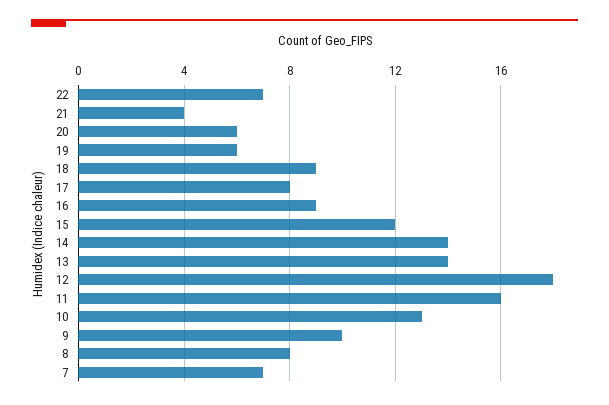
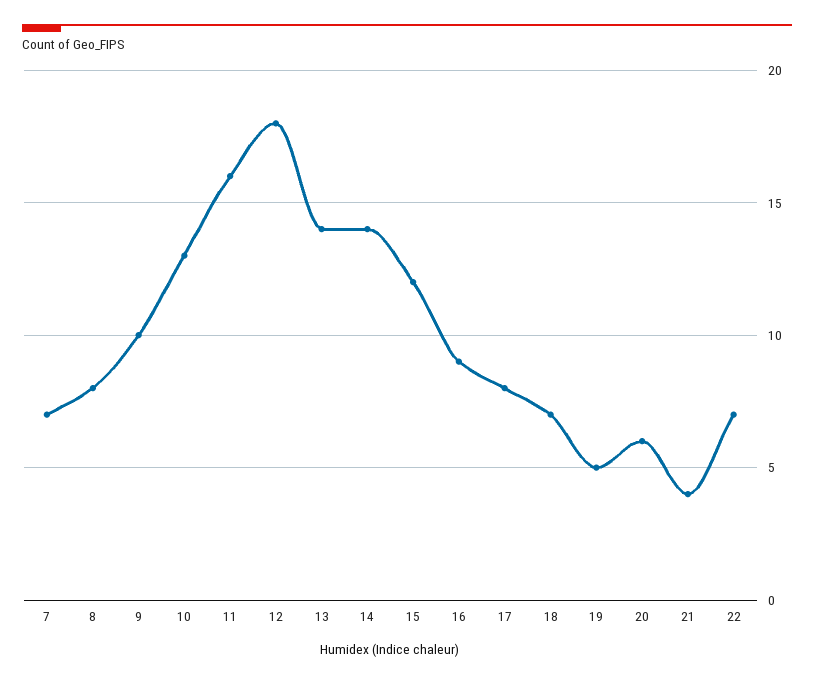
  {
    "22": 7,
    "21": 4,
    "20": 6,
-   "19": 6,
+   "19": 5,
-   "18": 9,
+   "18": 7,
    "17": 8,
    "16": 9,
    "15": 12,
    "14": 14,
    "13": 14,
    "12": 18,
    "11": 16,
    "10": 13,
    "9": 10,
    "8": 8,
    "7": 7
  }

